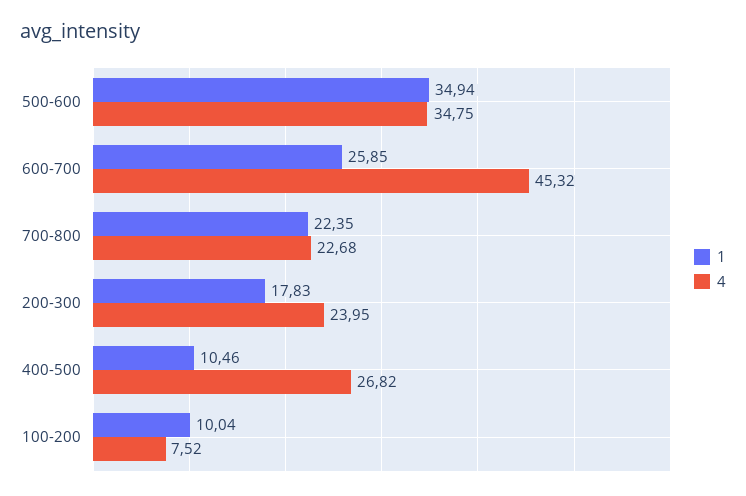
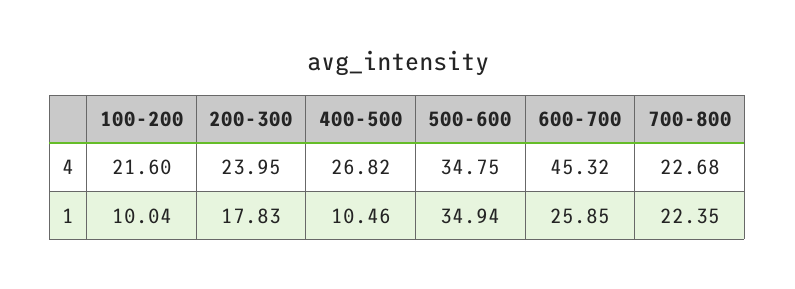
  {
    "1": {
      "500-600": 34.94,
      "600-700": 25.85,
      "700-800": 22.35,
      "200-300": 17.83,
      "400-500": 10.46,
      "100-200": 10.04
    },
    "4": {
      "500-600": 34.75,
      "600-700": 45.32,
      "700-800": 22.68,
      "200-300": 23.95,
      "400-500": 26.82,
-     "100-200": 7.52
+     "100-200": 21.6
    }
  }

